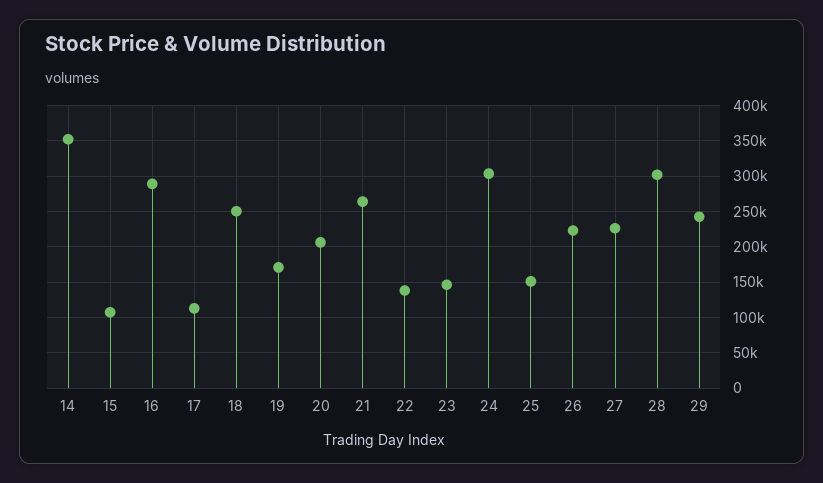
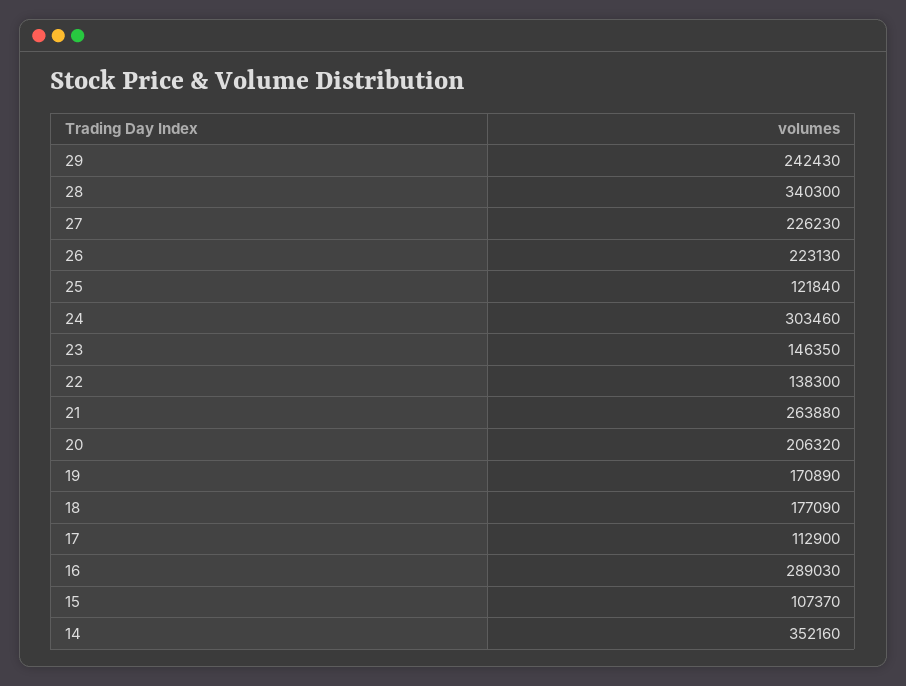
  {
    "14": 352160,
    "15": 107370,
    "16": 289030,
    "17": 112900,
-   "18": 250000,
+   "18": 177090,
    "19": 170890,
    "20": 206320,
    "21": 263880,
    "22": 138300,
    "23": 146350,
    "24": 303460,
-   "25": 150000,
+   "25": 121840,
    "26": 223130,
    "27": 226230,
-   "28": 300000,
+   "28": 340300,
    "29": 242430
  }

